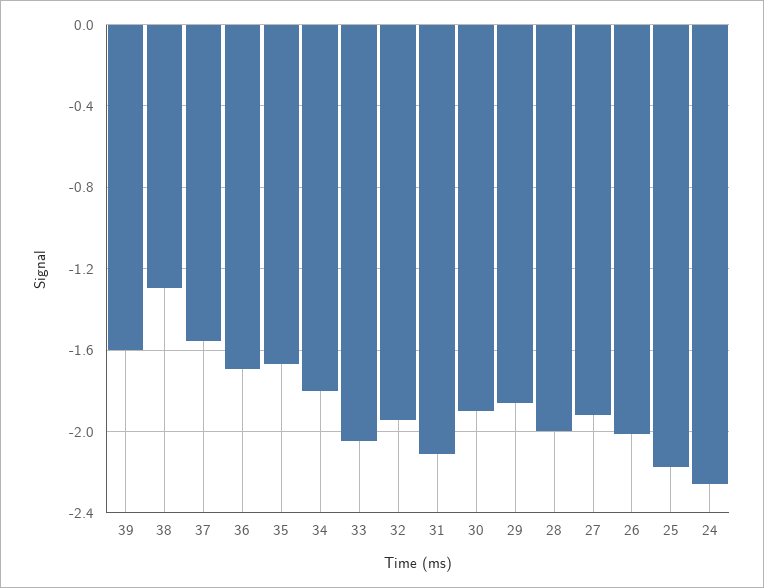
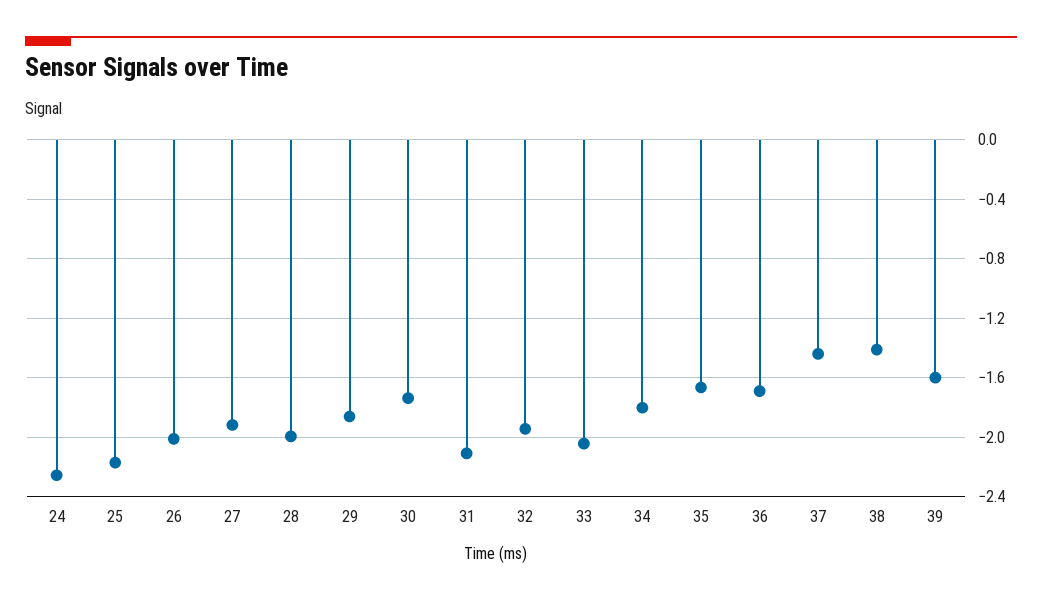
  {
    "39": -1.6,
-   "38": -1.3,
+   "38": -1.4,
-   "37": -1.55,
+   "37": -1.45,
    "36": -1.7,
    "35": -1.65,
    "34": -1.8,
    "33": -2.05,
    "32": -1.95,
    "31": -2.1,
-   "30": -1.9,
+   "30": -1.75,
    "29": -1.85,
    "28": -2,
    "27": -1.9,
    "26": -2,
    "25": -2.15,
    "24": -2.25
  }

